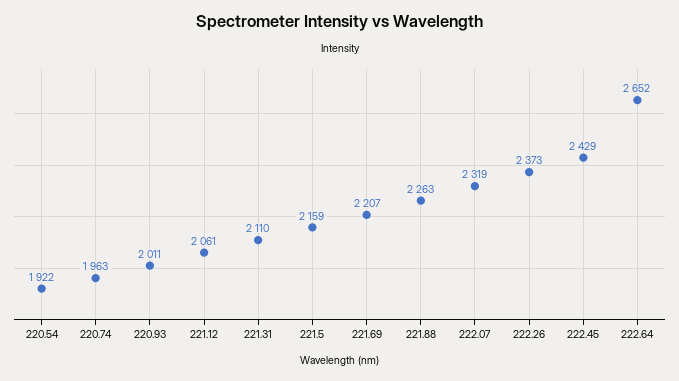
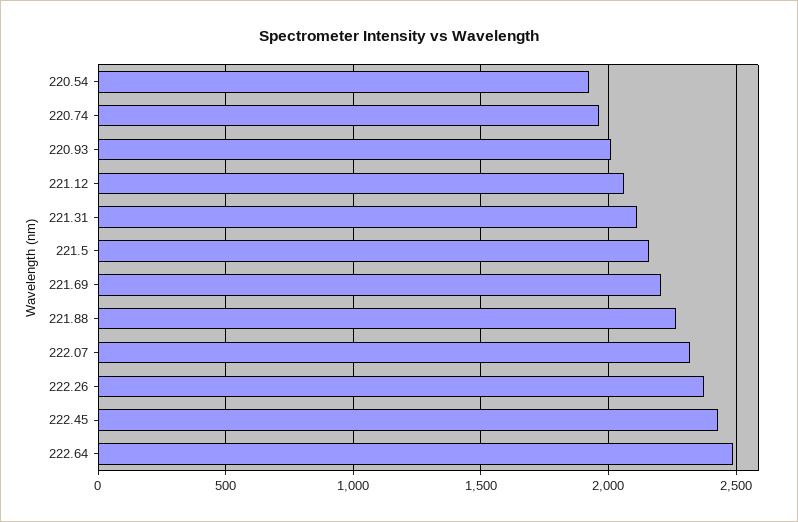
  {
    "220.54": 1922,
    "220.74": 1963,
    "220.93": 2011,
    "221.12": 2061,
    "221.31": 2110,
    "221.5": 2159,
    "221.69": 2207,
    "221.88": 2263,
    "222.07": 2319,
    "222.26": 2373,
    "222.45": 2429,
-   "222.64": 2652
+   "222.64": 2500
  }

